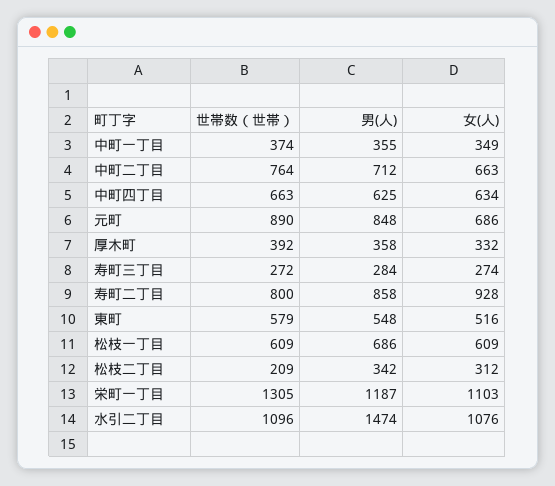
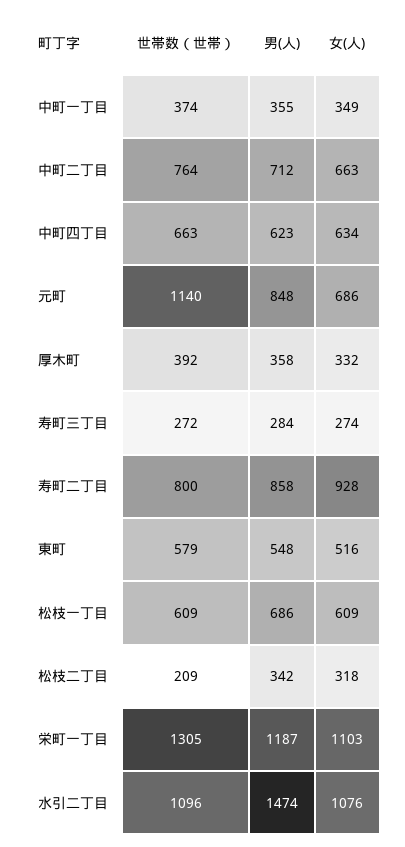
  {
    "世帯数（世帯）": {
      "中町一丁目": 374,
      "中町二丁目": 764,
      "中町四丁目": 663,
-     "元町": 890,
+     "元町": 1140,
      "厚木町": 392,
      "寿町三丁目": 272,
      "寿町二丁目": 800,
      "東町": 579,
      "松枝一丁目": 609,
      "松枝二丁目": 209,
      "栄町一丁目": 1305,
      "水引二丁目": 1096
    },
    "男(人)": {
      "中町一丁目": 355,
      "中町二丁目": 712,
-     "中町四丁目": 625,
+     "中町四丁目": 623,
      "元町": 848,
      "厚木町": 358,
      "寿町三丁目": 284,
      "寿町二丁目": 858,
      "東町": 548,
      "松枝一丁目": 686,
      "松枝二丁目": 342,
      "栄町一丁目": 1187,
      "水引二丁目": 1474
    },
    "女(人)": {
      "中町一丁目": 349,
      "中町二丁目": 663,
      "中町四丁目": 634,
      "元町": 686,
      "厚木町": 332,
      "寿町三丁目": 274,
      "寿町二丁目": 928,
      "東町": 516,
      "松枝一丁目": 609,
-     "松枝二丁目": 312,
+     "松枝二丁目": 318,
      "栄町一丁目": 1103,
      "水引二丁目": 1076
    }
  }

